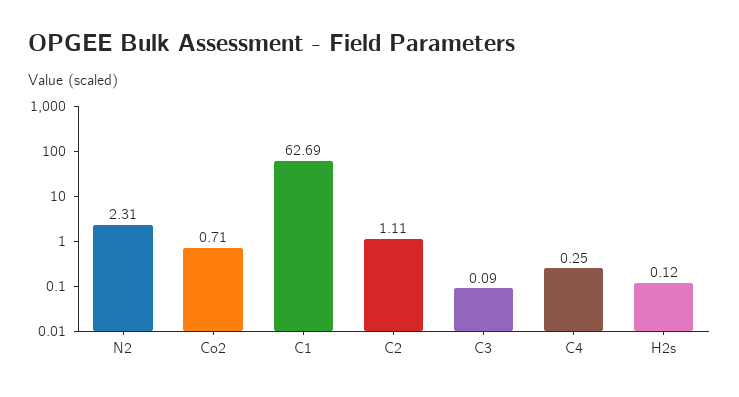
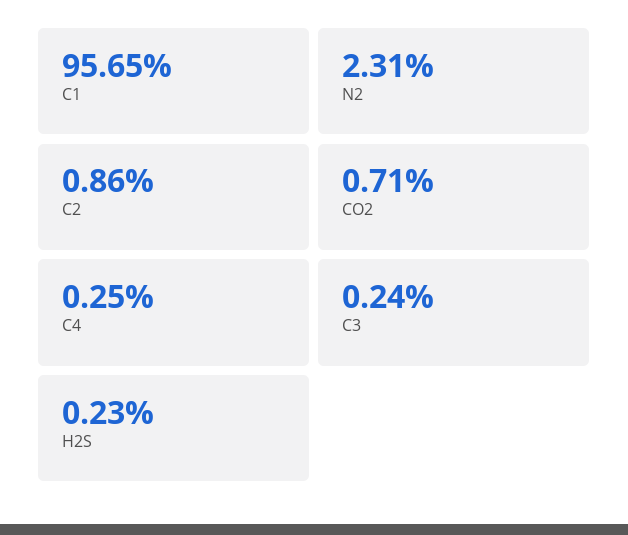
  {
    "N2": 2.31,
    "Co2": 0.71,
-   "C1": 62.69,
+   "C1": 95.65,
-   "C2": 1.11,
+   "C2": 0.86,
-   "C3": 0.09,
+   "C3": 0.24,
    "C4": 0.25,
-   "H2s": 0.12
+   "H2s": 0.23
  }

